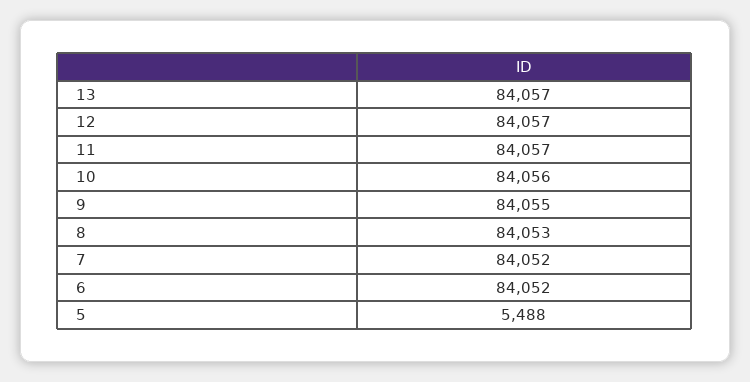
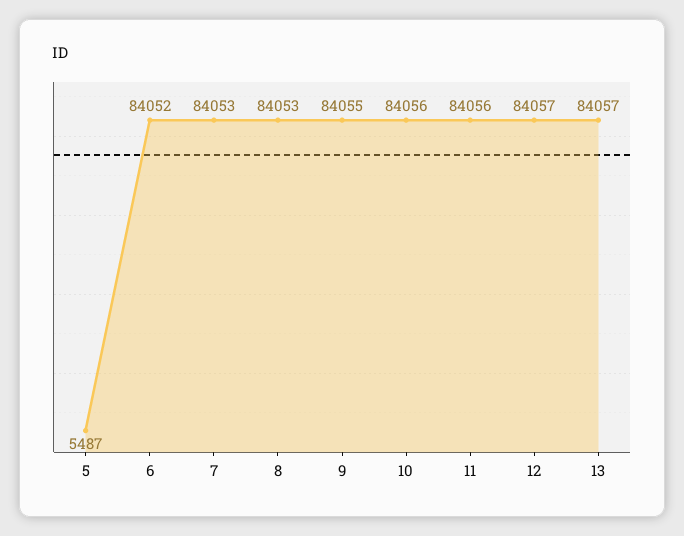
  {
    "13": 84057,
    "12": 84057,
-   "11": 84057,
+   "11": 84056,
    "10": 84056,
    "9": 84055,
    "8": 84053,
-   "7": 84052,
+   "7": 84053,
    "6": 84052,
-   "5": 5488
+   "5": 5487
  }

